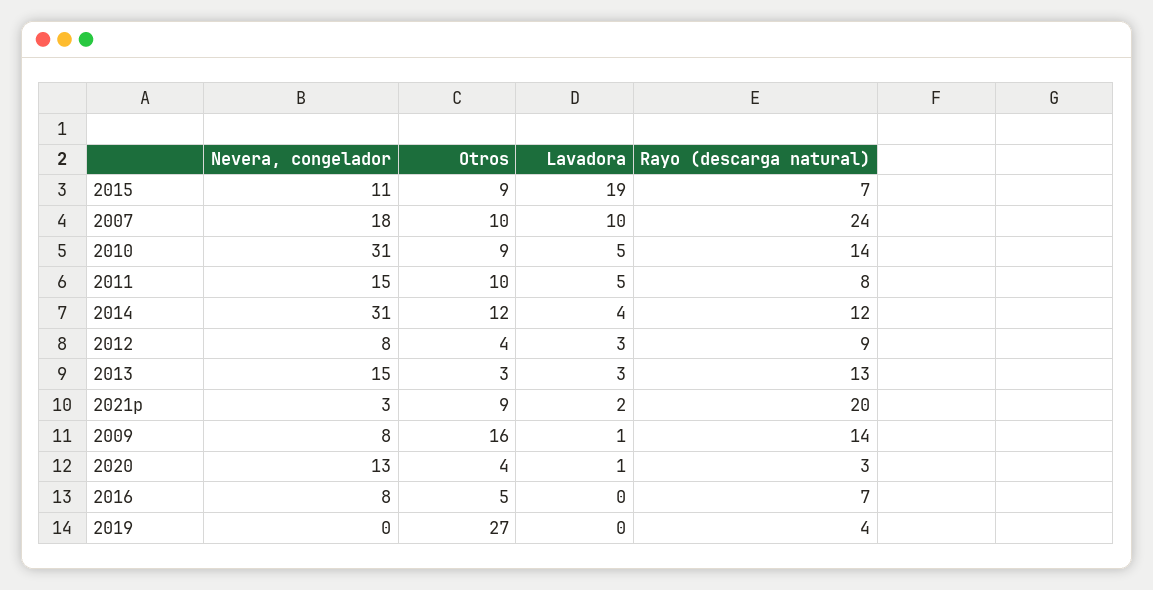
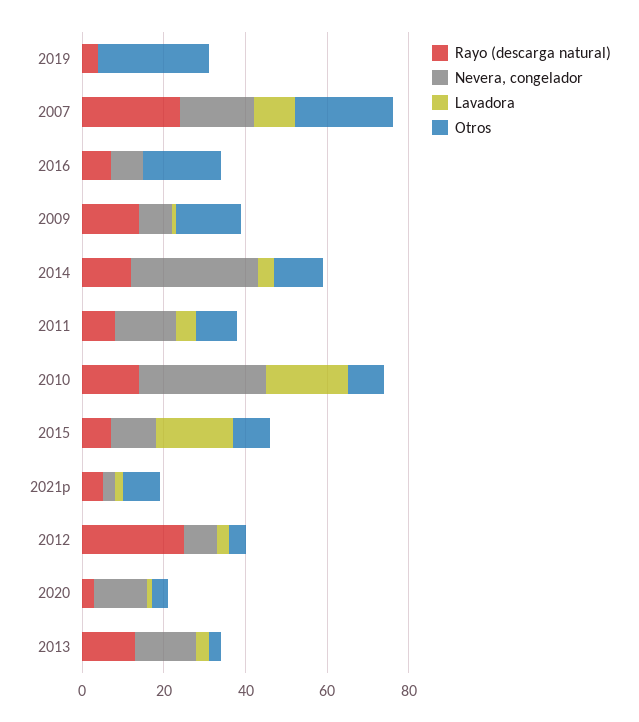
  {
    "Nevera, congelador": {
      "2015": 11,
      "2007": 18,
      "2010": 31,
      "2011": 15,
      "2014": 31,
      "2012": 8,
      "2013": 15,
      "2021p": 3,
      "2009": 8,
      "2020": 13,
      "2016": 8,
      "2019": 0
    },
    "Otros": {
      "2015": 9,
-     "2007": 10,
+     "2007": 25,
      "2010": 9,
      "2011": 10,
      "2014": 12,
      "2012": 4,
      "2013": 3,
      "2021p": 9,
      "2009": 16,
      "2020": 4,
-     "2016": 5,
+     "2016": 20,
      "2019": 27
    },
    "Lavadora": {
      "2015": 19,
      "2007": 10,
-     "2010": 5,
+     "2010": 20,
      "2011": 5,
      "2014": 4,
      "2012": 3,
      "2013": 3,
      "2021p": 2,
      "2009": 1,
      "2020": 1,
      "2016": 0,
      "2019": 0
    },
    "Rayo (descarga natural)": {
      "2015": 7,
      "2007": 24,
      "2010": 14,
      "2011": 8,
      "2014": 12,
-     "2012": 9,
+     "2012": 25,
      "2013": 13,
-     "2021p": 20,
+     "2021p": 5,
      "2009": 14,
      "2020": 3,
      "2016": 7,
      "2019": 4
    }
  }

